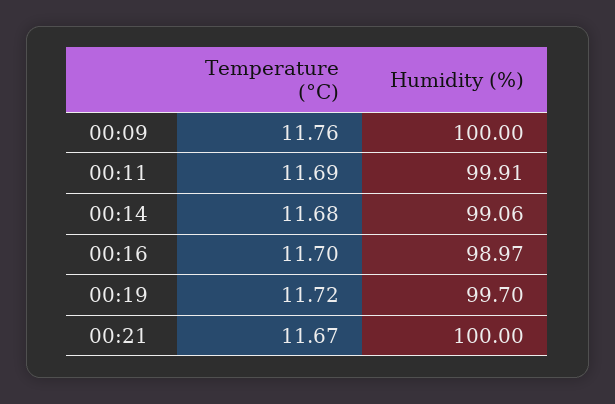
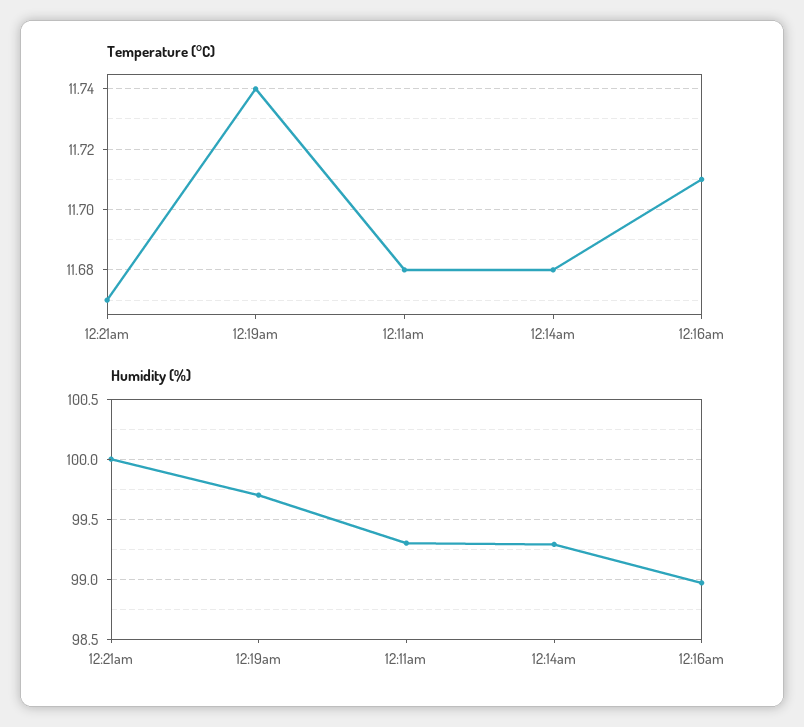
  {
    "Temperature (°C)": {
-     "00:09": 11.76,
-     "00:11": 11.69,
+     "00:11": 11.68,
      "00:14": 11.68,
-     "00:16": 11.7,
+     "00:16": 11.71,
-     "00:19": 11.72,
+     "00:19": 11.74,
      "00:21": 11.67
    },
    "Humidity (%)": {
-     "00:09": 100,
-     "00:11": 99.91,
+     "00:11": 99.3,
-     "00:14": 99.06,
+     "00:14": 99.3,
      "00:16": 98.97,
      "00:19": 99.7,
      "00:21": 100
    }
  }

